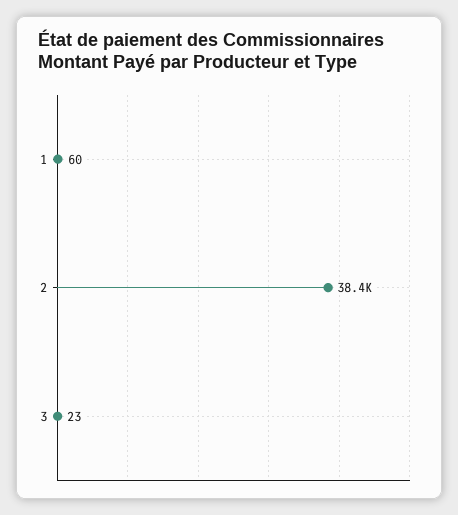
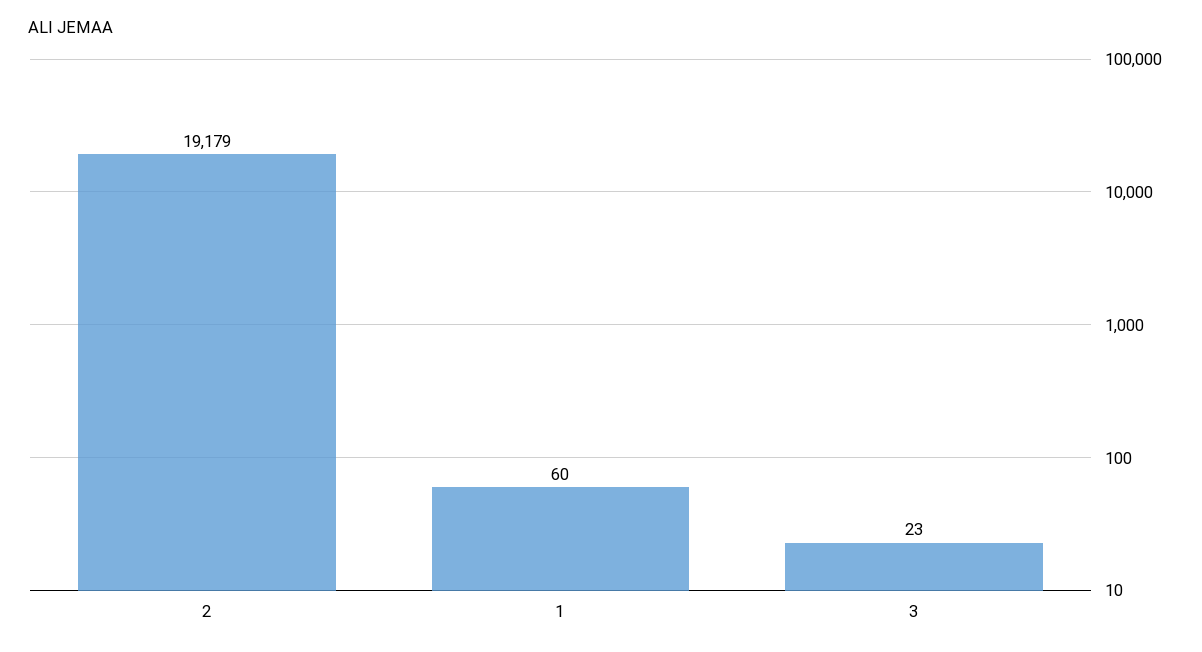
  {
    "1": 60,
-   "2": 38400,
+   "2": 19179,
    "3": 23
  }

